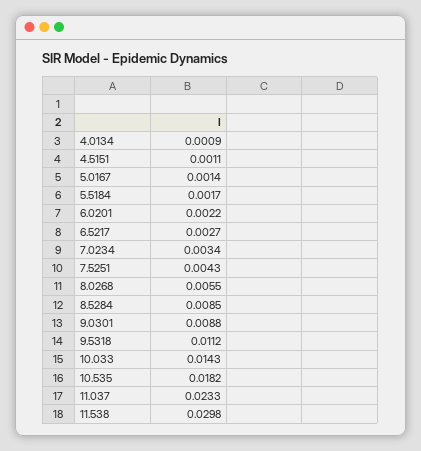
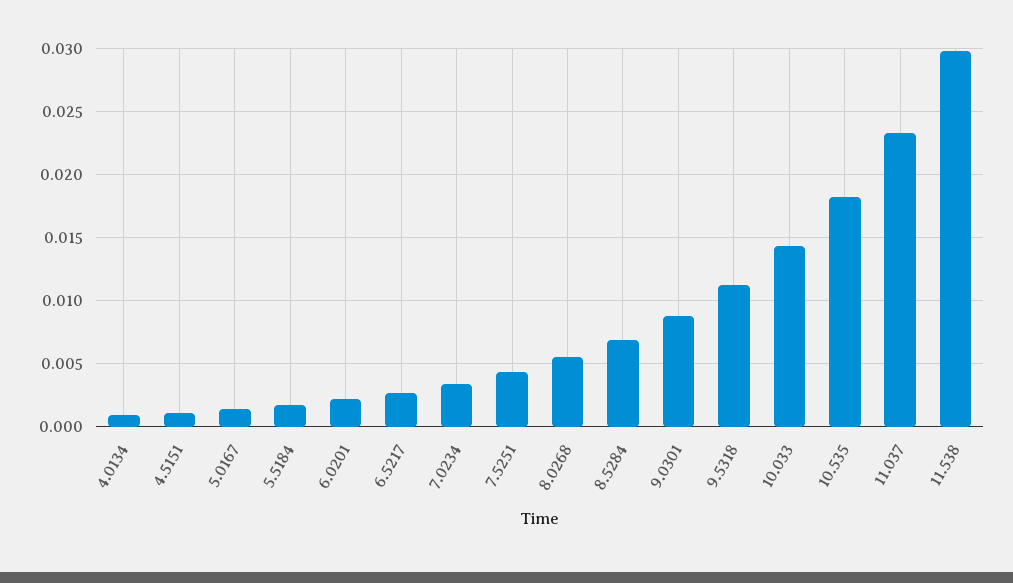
  {
    "4.0134": 0.0009,
    "4.5151": 0.0011,
    "5.0167": 0.0014,
    "5.5184": 0.0017,
    "6.0201": 0.0022,
    "6.5217": 0.0027,
    "7.0234": 0.0034,
    "7.5251": 0.0043,
    "8.0268": 0.0055,
-   "8.5284": 0.0085,
+   "8.5284": 0.007,
    "9.0301": 0.0088,
    "9.5318": 0.0112,
    "10.033": 0.0143,
    "10.535": 0.0182,
    "11.037": 0.0233,
    "11.538": 0.0298
  }

